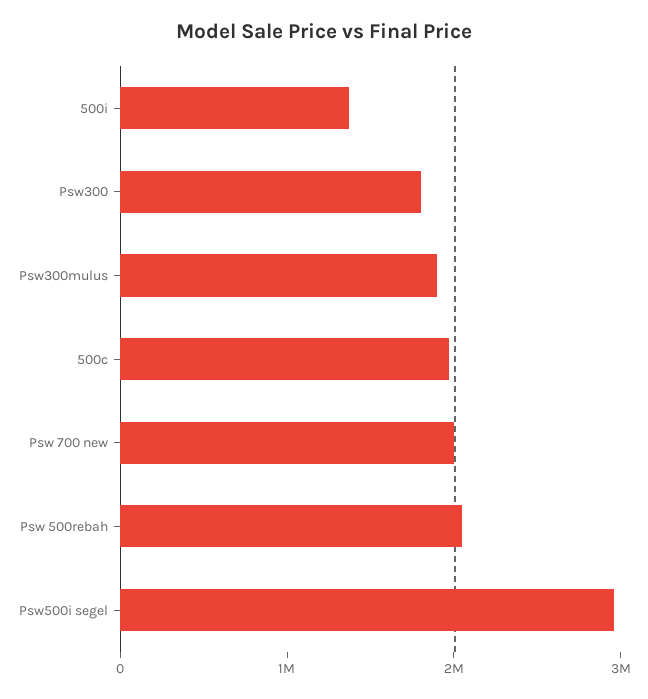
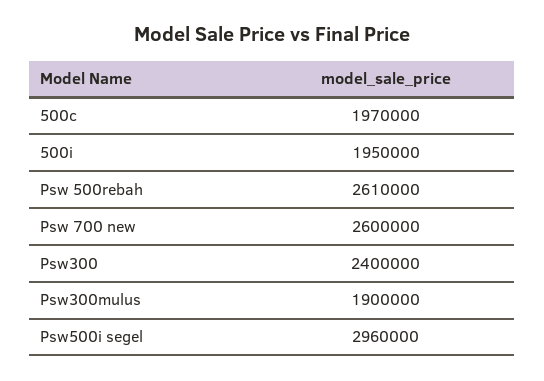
  {
-   "500i": 1400000,
+   "500i": 1950000,
-   "Psw300": 1800000,
+   "Psw300": 2400000,
    "Psw300mulus": 1900000,
    "500c": 1970000,
-   "Psw 700 new": 2000000,
+   "Psw 700 new": 2600000,
-   "Psw 500rebah": 2000000,
+   "Psw 500rebah": 2610000,
    "Psw500i segel": 2960000
  }

